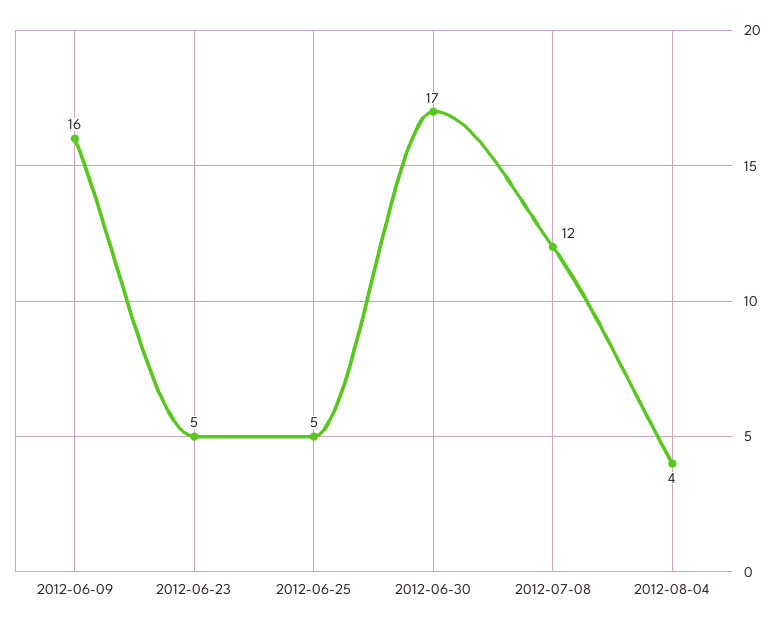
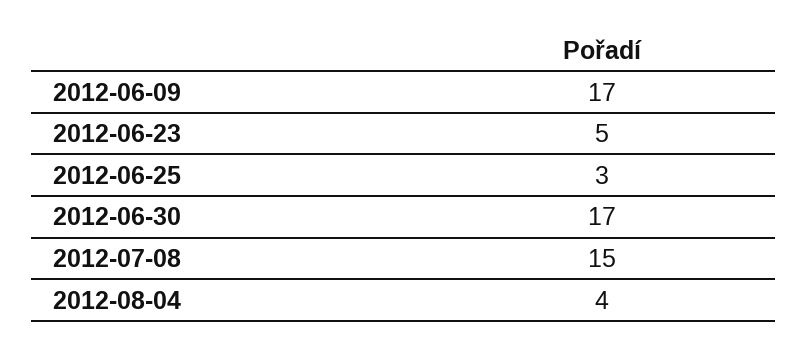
  {
-   "2012-06-09": 16,
+   "2012-06-09": 17,
    "2012-06-23": 5,
-   "2012-06-25": 5,
+   "2012-06-25": 3,
    "2012-06-30": 17,
-   "2012-07-08": 12,
+   "2012-07-08": 15,
    "2012-08-04": 4
  }

